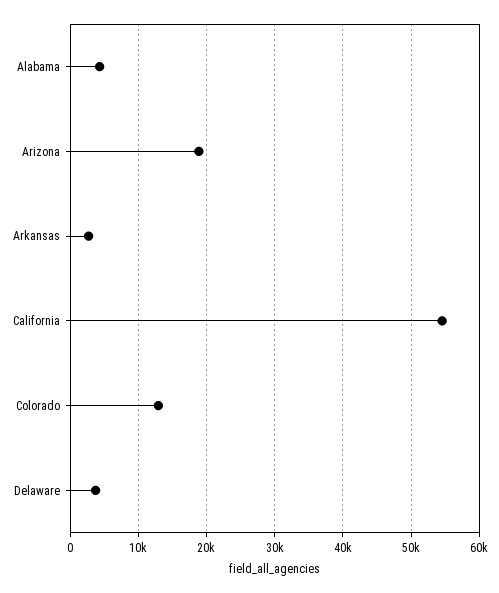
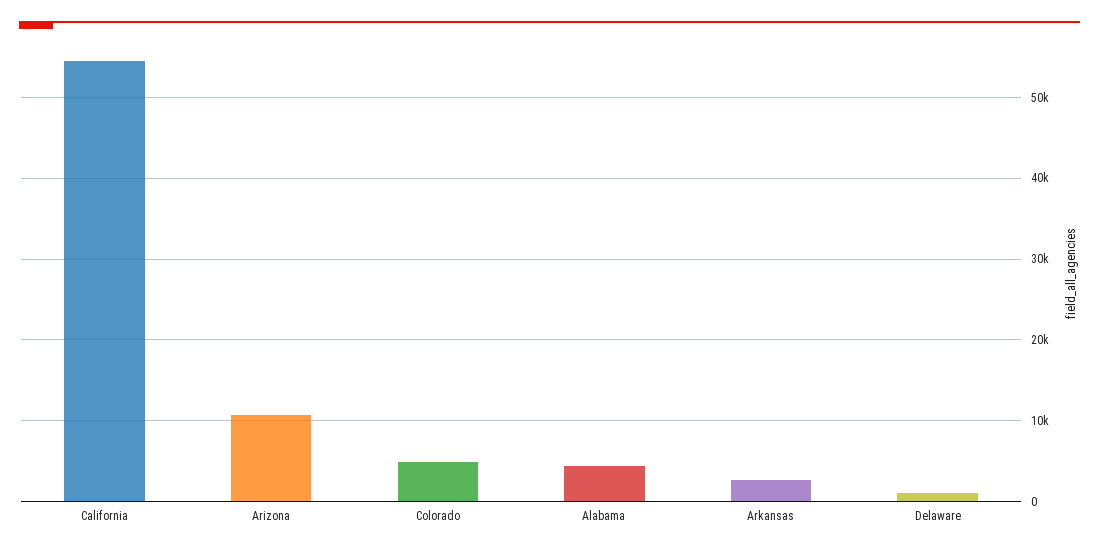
  {
    "Alabama": 4000,
-   "Arizona": 19000,
+   "Arizona": 11000,
    "Arkansas": 3000,
    "California": 55000,
-   "Colorado": 13000,
+   "Colorado": 5000,
-   "Delaware": 4000
+   "Delaware": 1000
  }

